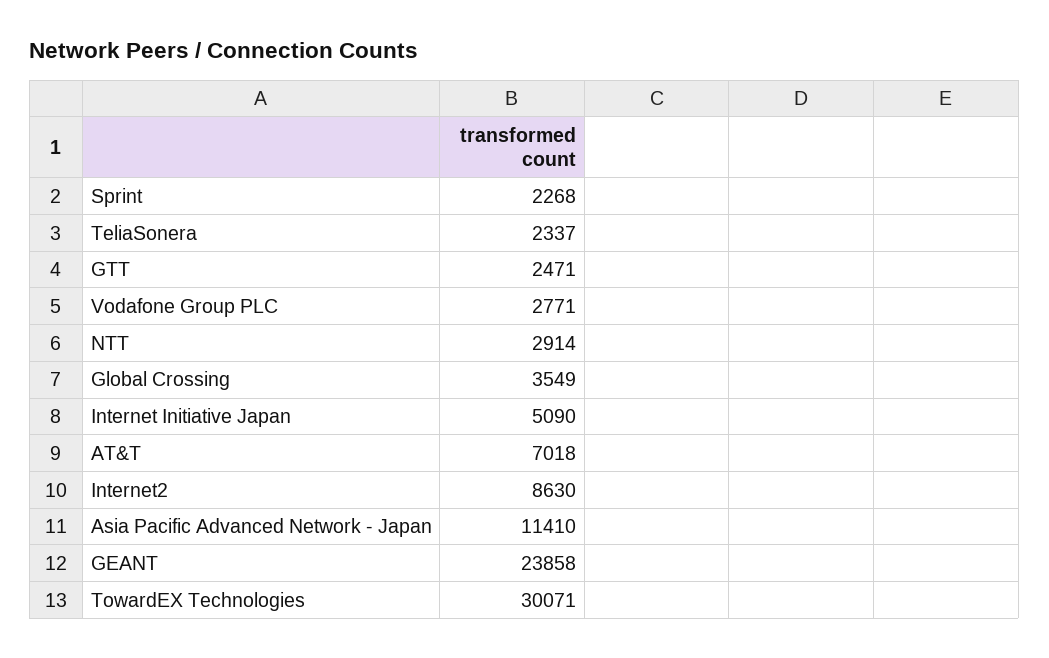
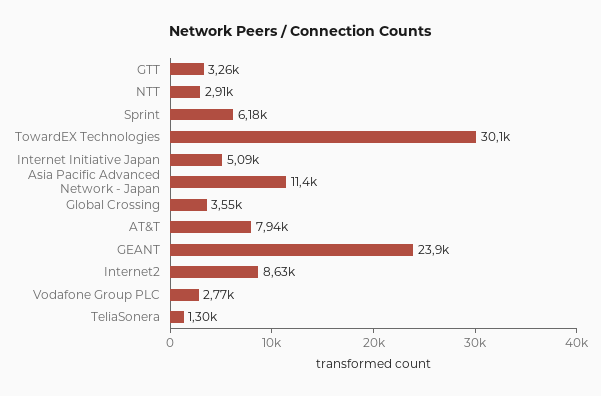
  {
-   "Sprint": 2268,
+   "Sprint": 6180,
-   "TeliaSonera": 2337,
+   "TeliaSonera": 1300,
-   "GTT": 2471,
+   "GTT": 3260,
    "Vodafone Group PLC": 2771,
    "NTT": 2914,
    "Global Crossing": 3549,
    "Internet Initiative Japan": 5090,
-   "AT&T": 7018,
+   "AT&T": 7940,
    "Internet2": 8630,
    "Asia Pacific Advanced Network - Japan": 11410,
    "GEANT": 23858,
    "TowardEX Technologies": 30071
  }

